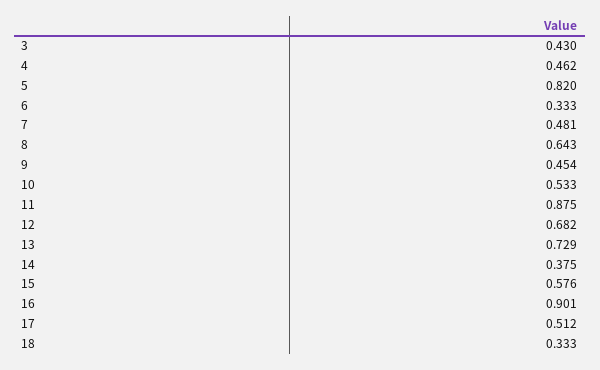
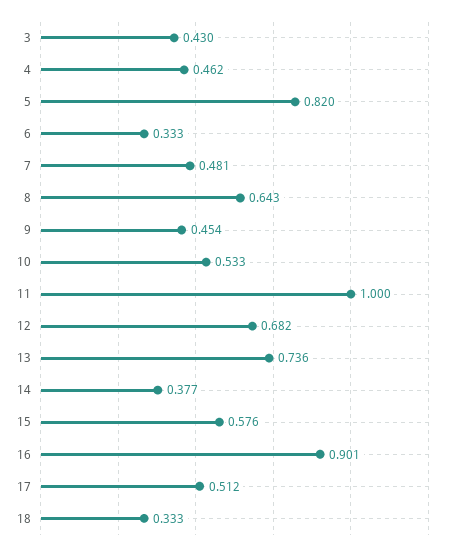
  {
    "3": 0.43,
    "4": 0.462,
    "5": 0.82,
    "6": 0.333,
    "7": 0.481,
    "8": 0.643,
    "9": 0.454,
    "10": 0.533,
-   "11": 0.875,
+   "11": 1,
    "12": 0.682,
-   "13": 0.729,
+   "13": 0.736,
-   "14": 0.375,
+   "14": 0.377,
    "15": 0.576,
    "16": 0.901,
    "17": 0.512,
    "18": 0.333
  }

